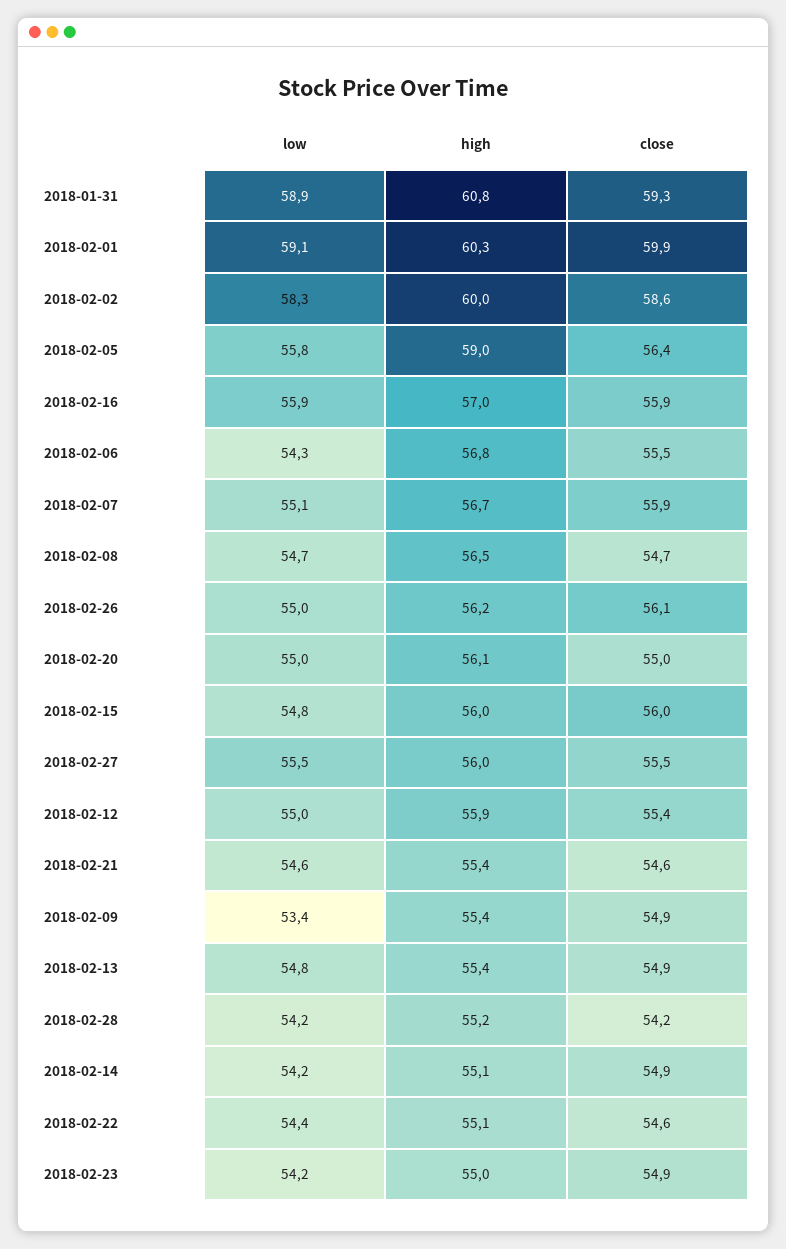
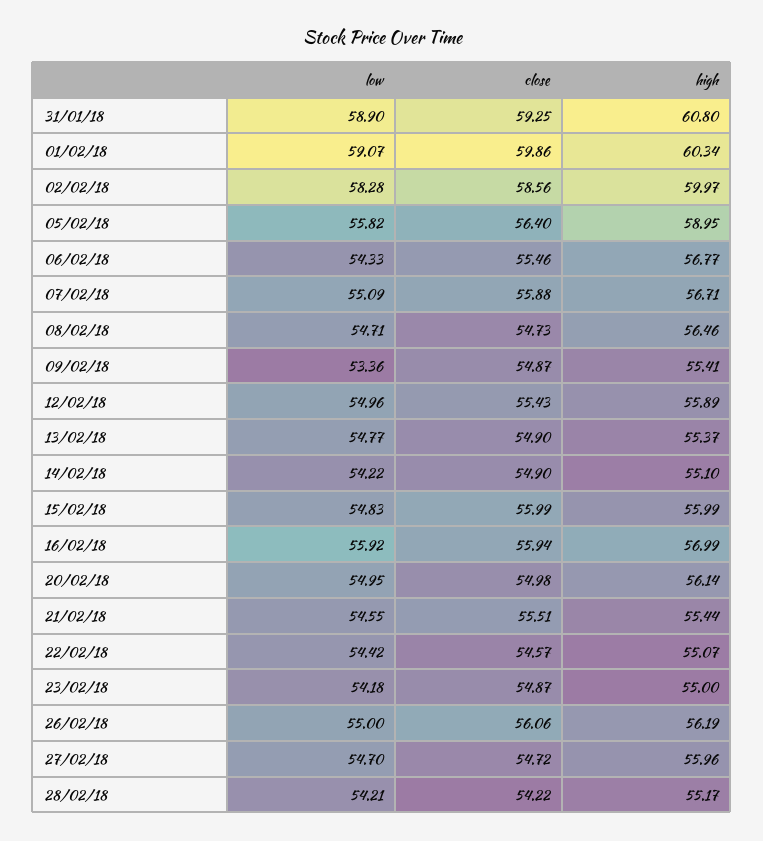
  {
    "low": {
      "2018-01-31": 58.9,
      "2018-02-01": 59.07,
      "2018-02-02": 58.28,
      "2018-02-05": 55.82,
      "2018-02-16": 55.92,
      "2018-02-06": 54.33,
      "2018-02-07": 55.09,
      "2018-02-08": 54.71,
      "2018-02-26": 55,
      "2018-02-20": 54.95,
      "2018-02-15": 54.83,
-     "2018-02-27": 55.5,
+     "2018-02-27": 54.7,
      "2018-02-12": 54.96,
      "2018-02-21": 54.55,
      "2018-02-09": 53.36,
      "2018-02-13": 54.77,
      "2018-02-28": 54.21,
      "2018-02-14": 54.22,
      "2018-02-22": 54.42,
      "2018-02-23": 54.18
    },
    "high": {
      "2018-01-31": 60.8,
      "2018-02-01": 60.34,
      "2018-02-02": 59.97,
      "2018-02-05": 58.95,
      "2018-02-16": 56.99,
      "2018-02-06": 56.77,
      "2018-02-07": 56.71,
      "2018-02-08": 56.46,
      "2018-02-26": 56.19,
      "2018-02-20": 56.14,
      "2018-02-15": 55.99,
      "2018-02-27": 55.96,
      "2018-02-12": 55.89,
      "2018-02-21": 55.44,
      "2018-02-09": 55.41,
      "2018-02-13": 55.37,
      "2018-02-28": 55.17,
      "2018-02-14": 55.1,
      "2018-02-22": 55.07,
      "2018-02-23": 55
    },
    "close": {
      "2018-01-31": 59.25,
      "2018-02-01": 59.86,
      "2018-02-02": 58.56,
      "2018-02-05": 56.4,
      "2018-02-16": 55.94,
      "2018-02-06": 55.46,
      "2018-02-07": 55.88,
      "2018-02-08": 54.73,
      "2018-02-26": 56.06,
      "2018-02-20": 54.98,
      "2018-02-15": 55.99,
-     "2018-02-27": 55.5,
+     "2018-02-27": 54.72,
      "2018-02-12": 55.43,
-     "2018-02-21": 54.6,
+     "2018-02-21": 55.51,
      "2018-02-09": 54.87,
      "2018-02-13": 54.9,
      "2018-02-28": 54.22,
      "2018-02-14": 54.9,
      "2018-02-22": 54.57,
      "2018-02-23": 54.87
    }
  }

